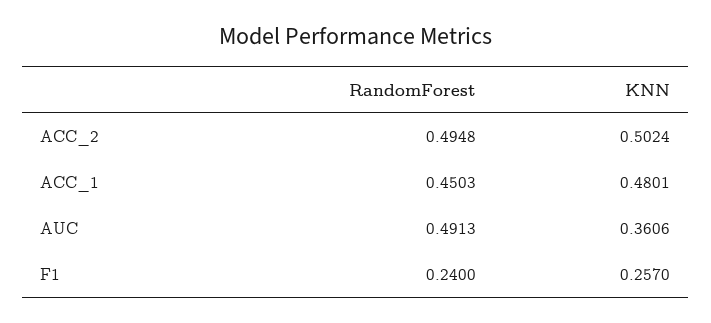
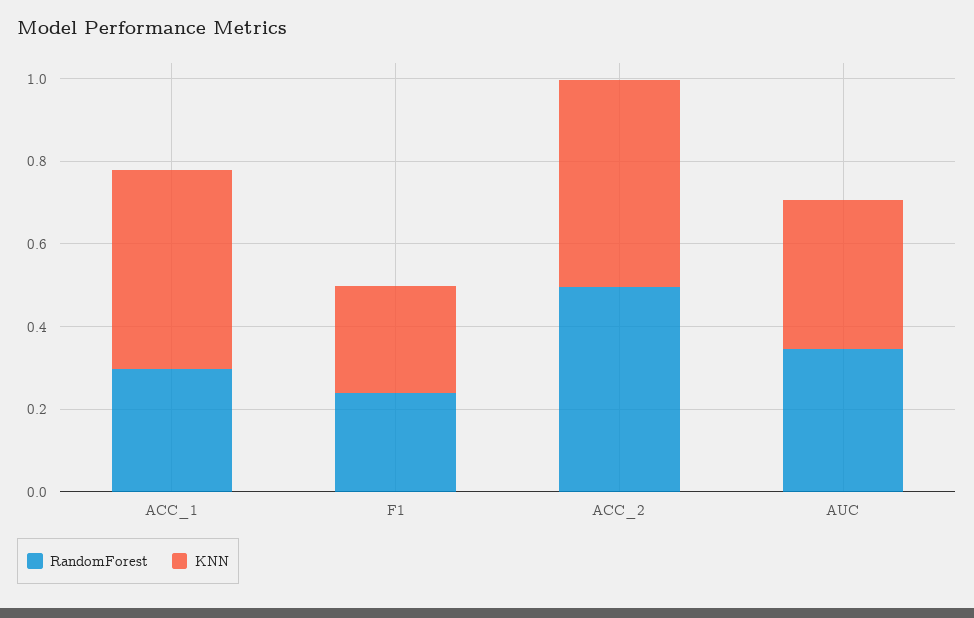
  {
    "RandomForest": {
      "ACC_2": 0.4948,
-     "ACC_1": 0.4503,
+     "ACC_1": 0.3,
-     "AUC": 0.4913,
+     "AUC": 0.35,
      "F1": 0.24
    },
    "KNN": {
      "ACC_2": 0.5024,
      "ACC_1": 0.4801,
      "AUC": 0.3606,
      "F1": 0.257
    }
  }

